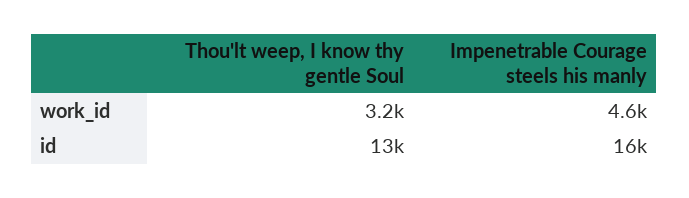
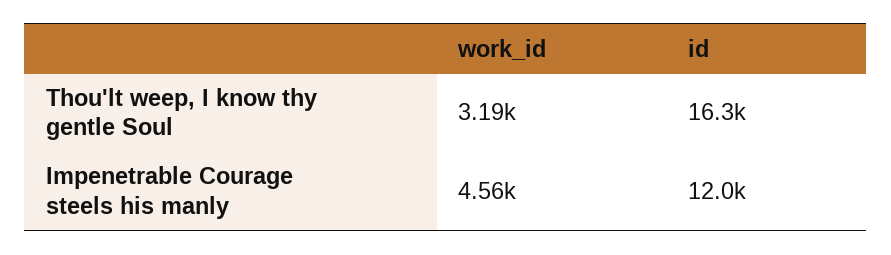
  {
    "Thou'lt weep, I know thy gentle Soul": {
      "work_id": 3190,
-     "id": 13000
+     "id": 16300
    },
    "Impenetrable Courage steels his manly": {
      "work_id": 4560,
-     "id": 16000
+     "id": 12000
    }
  }

